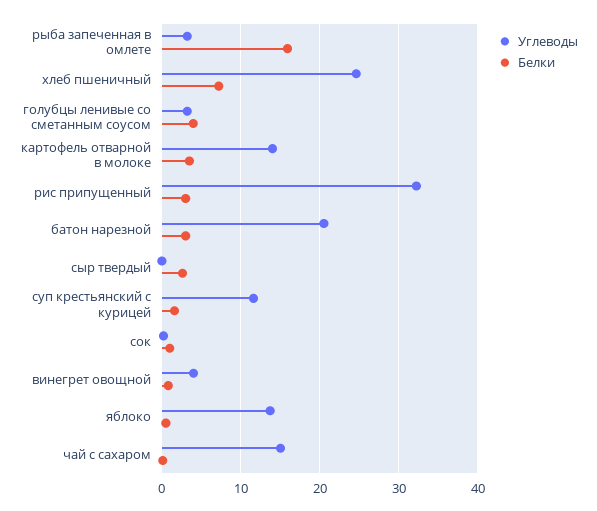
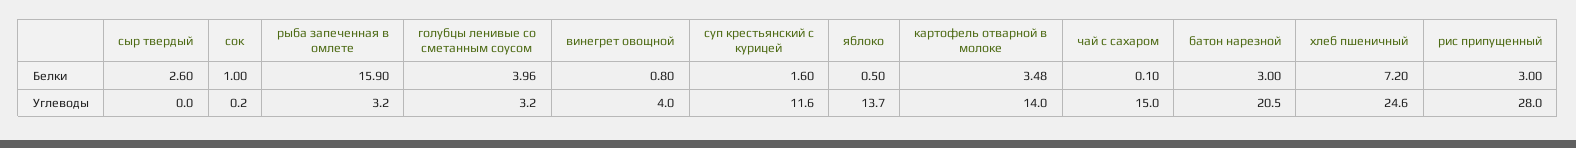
  {
    "Углеводы": {
      "рыба запеченная в омлете": 3.2,
      "хлеб пшеничный": 24.6,
      "голубцы ленивые со сметанным соусом": 3.2,
      "картофель отварной в молоке": 14,
-     "рис припущенный": 32,
+     "рис припущенный": 28,
      "батон нарезной": 20.5,
      "сыр твердый": 0,
      "суп крестьянский с курицей": 11.6,
      "сок": 0.2,
      "винегрет овощной": 4,
      "яблоко": 13.7,
      "чай с сахаром": 15
    },
    "Белки": {
      "рыба запеченная в омлете": 15.9,
      "хлеб пшеничный": 7.2,
      "голубцы ленивые со сметанным соусом": 3.96,
      "картофель отварной в молоке": 3.48,
      "рис припущенный": 3,
      "батон нарезной": 3,
      "сыр твердый": 2.6,
      "суп крестьянский с курицей": 1.6,
      "сок": 1,
      "винегрет овощной": 0.8,
      "яблоко": 0.5,
      "чай с сахаром": 0.1
    }
  }

